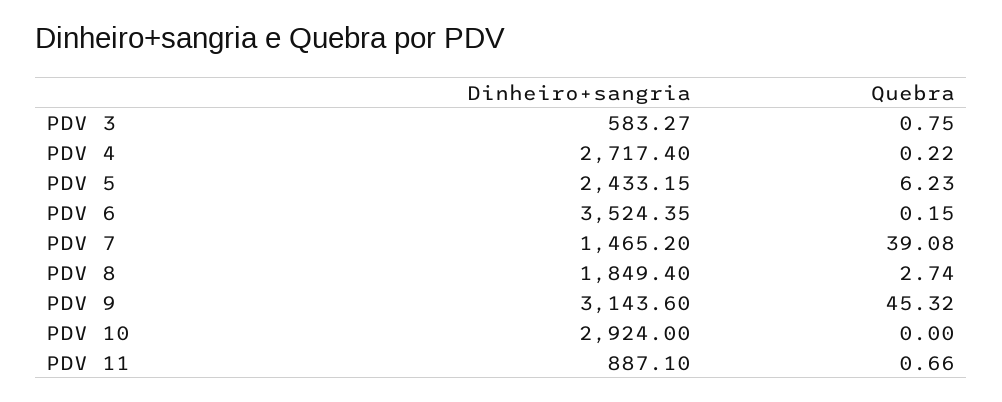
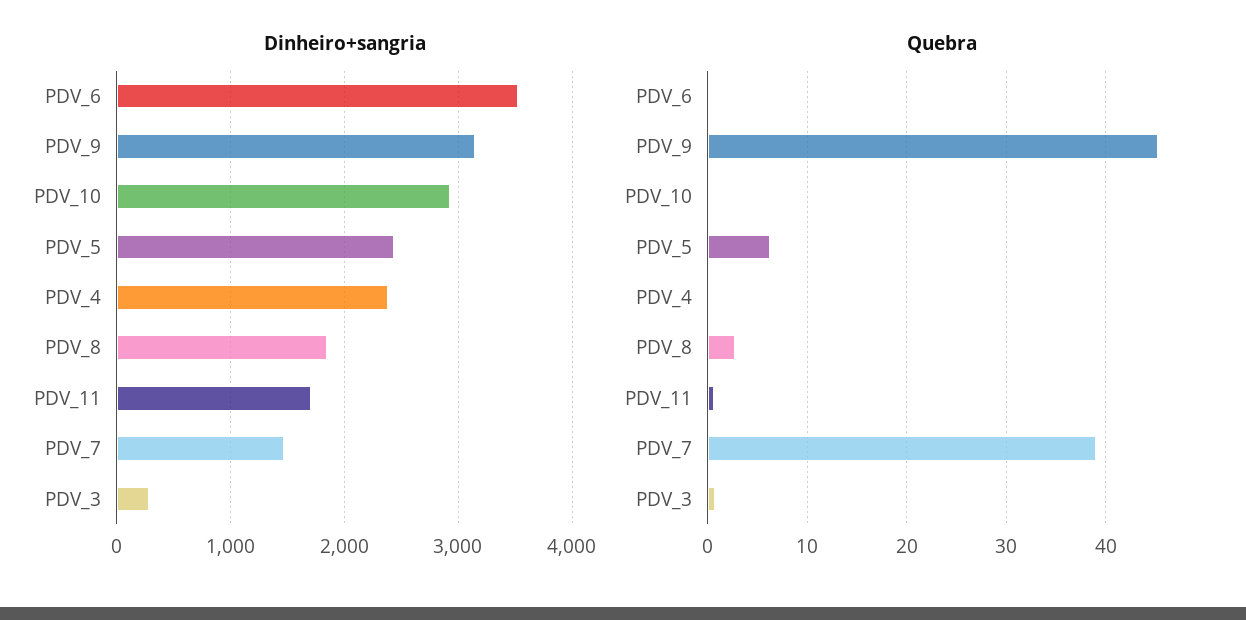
  {
    "Dinheiro+sangria": {
-     "PDV 3": 583.27,
+     "PDV 3": 300,
-     "PDV 4": 2717.4,
+     "PDV 4": 2400,
      "PDV 5": 2433.15,
      "PDV 6": 3524.35,
      "PDV 7": 1465.2,
      "PDV 8": 1849.4,
      "PDV 9": 3143.6,
      "PDV 10": 2924,
-     "PDV 11": 887.1
+     "PDV 11": 1700
    },
    "Quebra": {
      "PDV 3": 0.75,
      "PDV 4": 0.22,
      "PDV 5": 6.23,
      "PDV 6": 0.15,
      "PDV 7": 39.08,
      "PDV 8": 2.74,
      "PDV 9": 45.32,
      "PDV 10": 0,
      "PDV 11": 0.66
    }
  }

